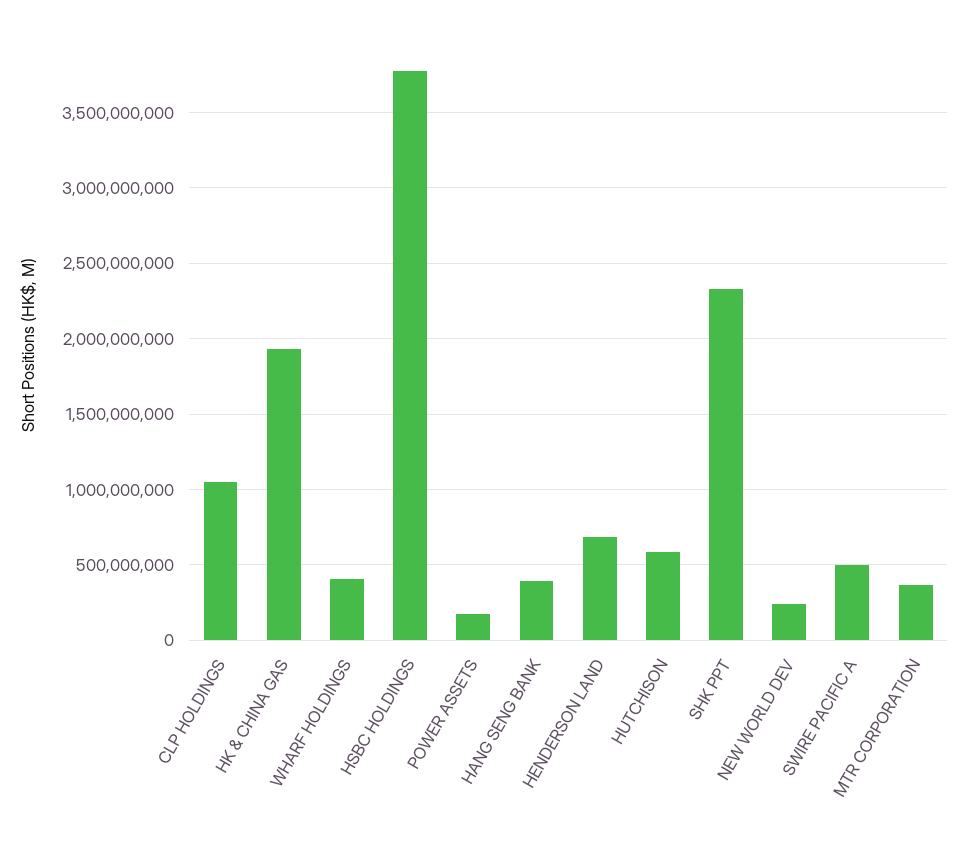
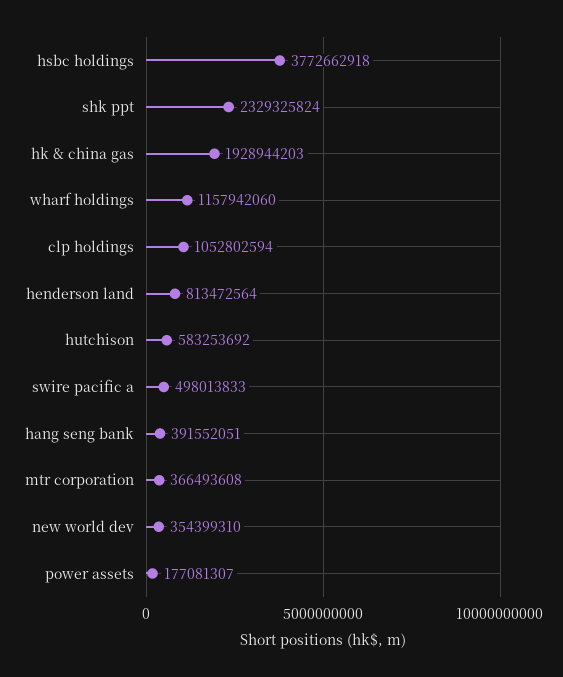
  {
    "CLP HOLDINGS": 1052802594,
    "HK & CHINA GAS": 1928944203,
-   "WHARF HOLDINGS": 400000000,
+   "WHARF HOLDINGS": 1157942060,
    "HSBC HOLDINGS": 3772662918,
    "POWER ASSETS": 177081307,
    "HANG SENG BANK": 391552051,
-   "HENDERSON LAND": 700000000,
+   "HENDERSON LAND": 813472564,
    "HUTCHISON": 583253692,
    "SHK PPT": 2329325824,
-   "NEW WORLD DEV": 250000000,
+   "NEW WORLD DEV": 354399310,
    "SWIRE PACIFIC A": 498013833,
    "MTR CORPORATION": 366493608
  }

